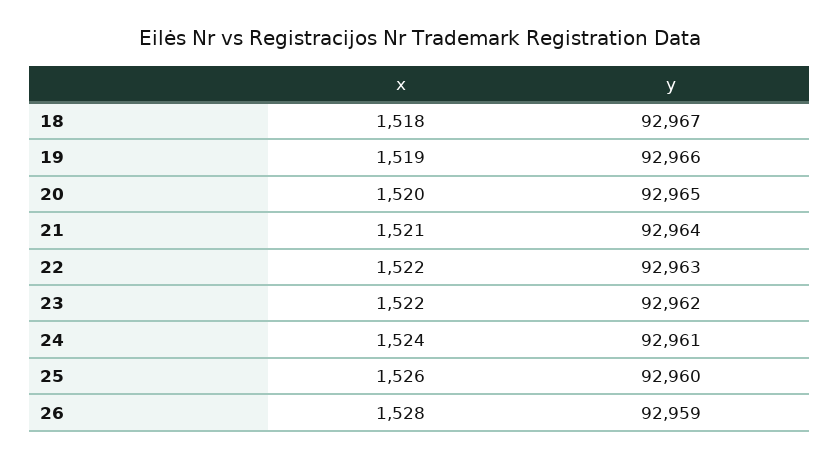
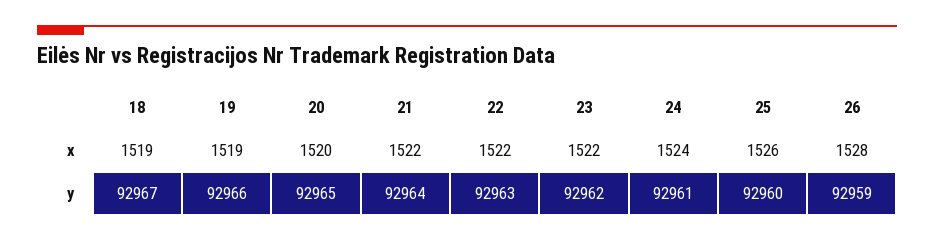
  {
    "x": {
-     "18": 1518,
+     "18": 1519,
      "19": 1519,
      "20": 1520,
-     "21": 1521,
+     "21": 1522,
      "22": 1522,
      "23": 1522,
      "24": 1524,
      "25": 1526,
      "26": 1528
    },
    "y": {
      "18": 92967,
      "19": 92966,
      "20": 92965,
      "21": 92964,
      "22": 92963,
      "23": 92962,
      "24": 92961,
      "25": 92960,
      "26": 92959
    }
  }

